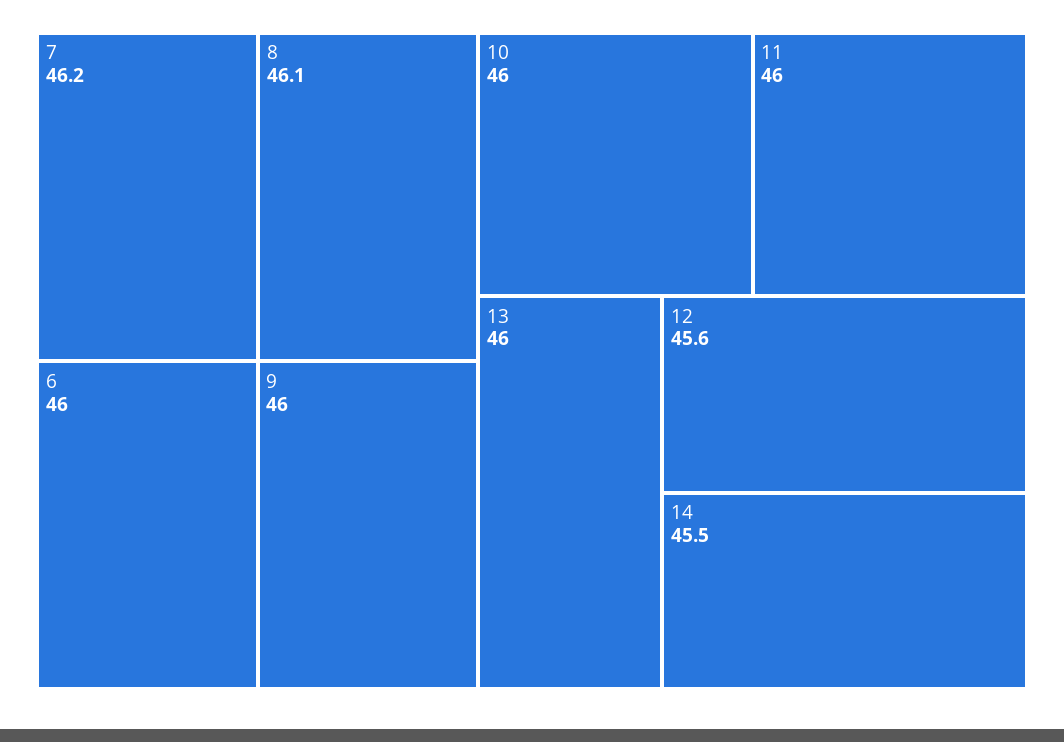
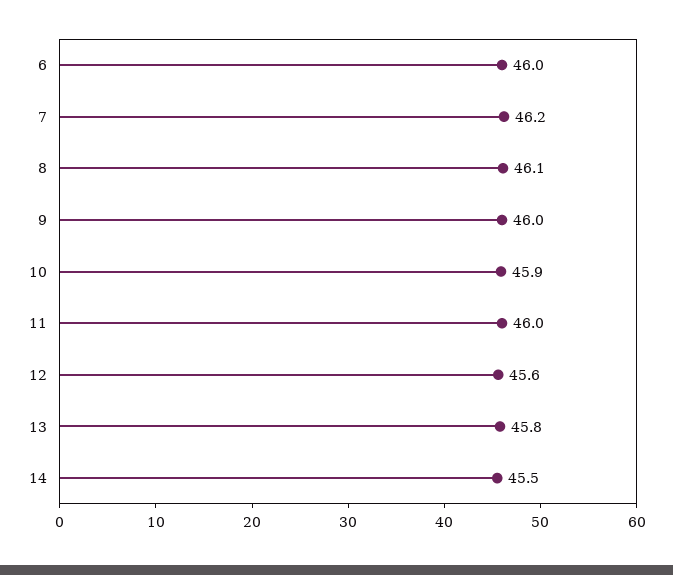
  {
    "7": 46.2,
    "8": 46.1,
    "6": 46,
    "9": 46,
-   "10": 46,
+   "10": 45.9,
    "11": 46,
-   "13": 46,
+   "13": 45.8,
    "12": 45.6,
    "14": 45.5
  }

